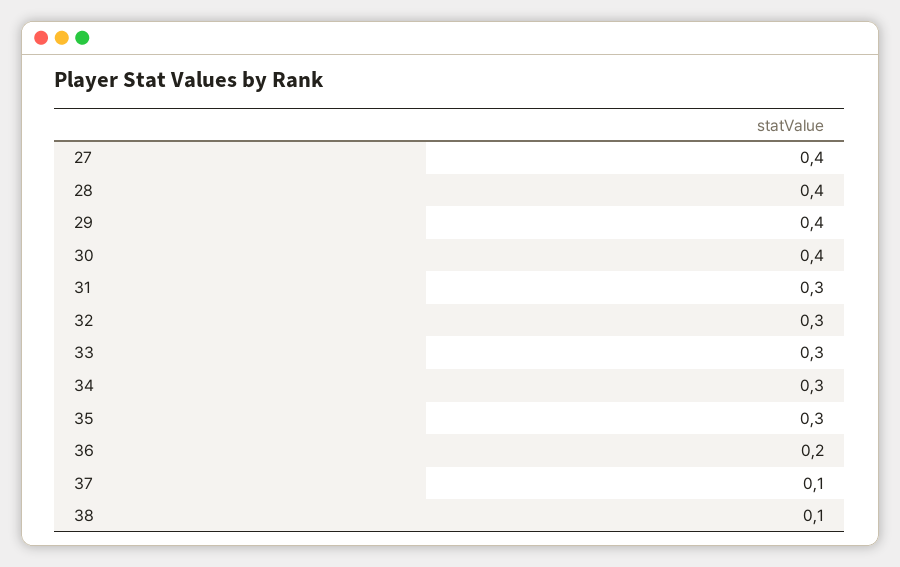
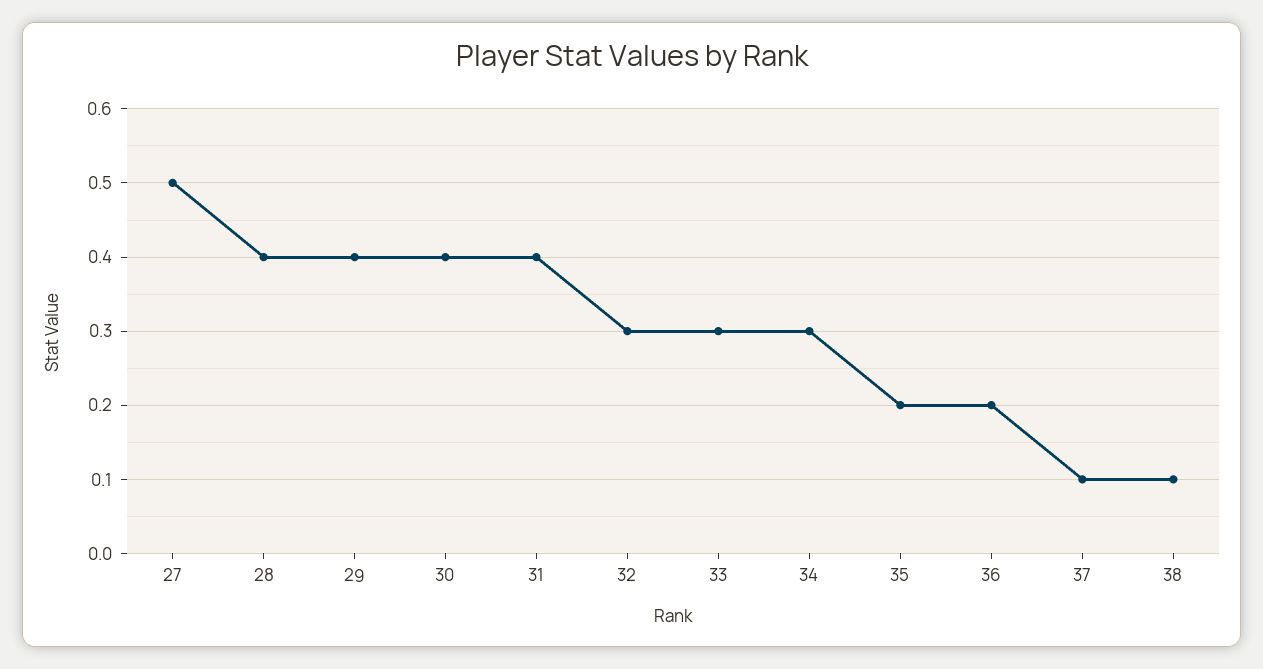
  {
-   "27": 0.4,
+   "27": 0.5,
    "28": 0.4,
    "29": 0.4,
    "30": 0.4,
-   "31": 0.3,
+   "31": 0.4,
    "32": 0.3,
    "33": 0.3,
    "34": 0.3,
-   "35": 0.3,
+   "35": 0.2,
    "36": 0.2,
    "37": 0.1,
    "38": 0.1
  }

